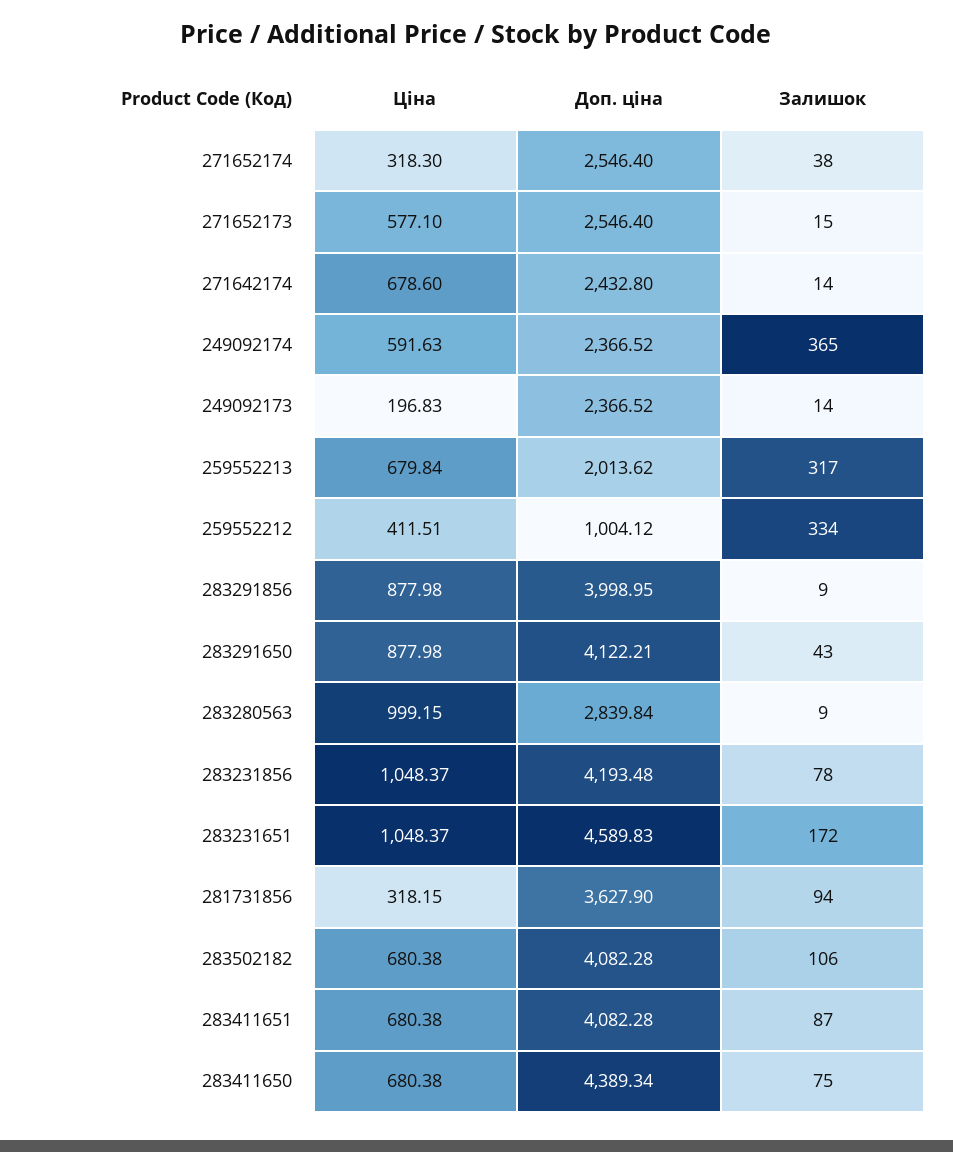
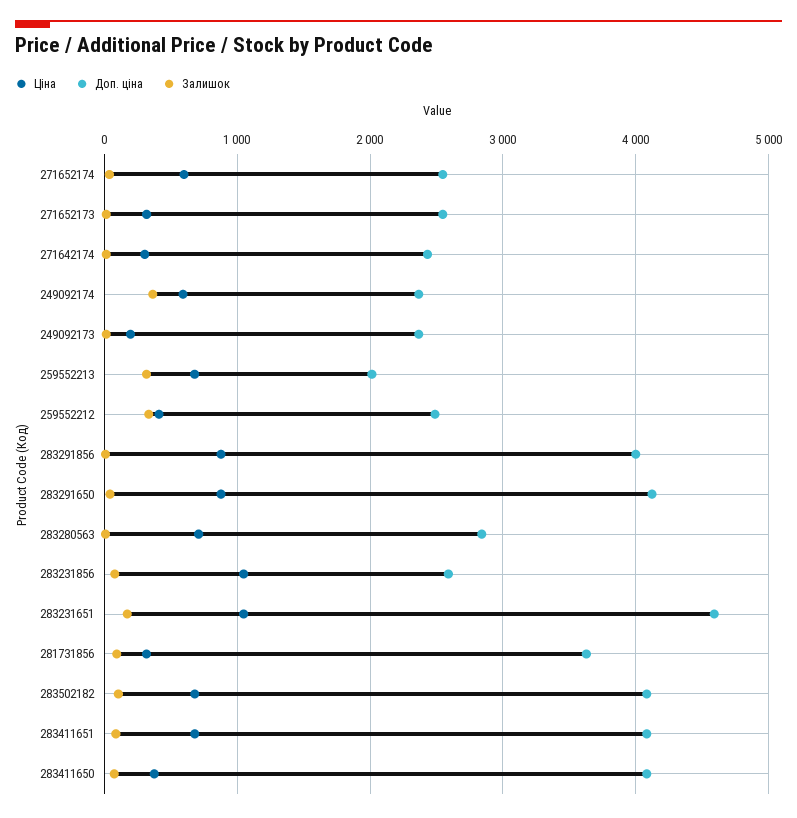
  {
    "Ціна": {
-     "271652174": 318.3,
+     "271652174": 600,
-     "271652173": 577.1,
+     "271652173": 300,
-     "271642174": 678.6,
+     "271642174": 300,
      "249092174": 591.63,
      "249092173": 196.83,
      "259552213": 679.84,
      "259552212": 411.51,
      "283291856": 877.98,
      "283291650": 877.98,
-     "283280563": 999.15,
+     "283280563": 700,
      "283231856": 1048.37,
      "283231651": 1048.37,
      "281731856": 318.15,
      "283502182": 680.38,
      "283411651": 680.38,
-     "283411650": 680.38
+     "283411650": 400
    },
    "Доп. ціна": {
      "271652174": 2546.4,
      "271652173": 2546.4,
      "271642174": 2432.8,
      "249092174": 2366.52,
      "249092173": 2366.52,
      "259552213": 2013.62,
-     "259552212": 1004.12,
+     "259552212": 2500,
      "283291856": 3998.95,
      "283291650": 4122.21,
      "283280563": 2839.84,
-     "283231856": 4193.48,
+     "283231856": 2600,
      "283231651": 4589.83,
      "281731856": 3627.9,
      "283502182": 4082.28,
      "283411651": 4082.28,
-     "283411650": 4389.34
+     "283411650": 4100
    },
    "Залишок": {
      "271652174": 38,
      "271652173": 15,
      "271642174": 14,
      "249092174": 365,
      "249092173": 14,
      "259552213": 317,
      "259552212": 334,
      "283291856": 9,
      "283291650": 43,
      "283280563": 9,
      "283231856": 78,
      "283231651": 172,
      "281731856": 94,
      "283502182": 106,
      "283411651": 87,
      "283411650": 75
    }
  }

